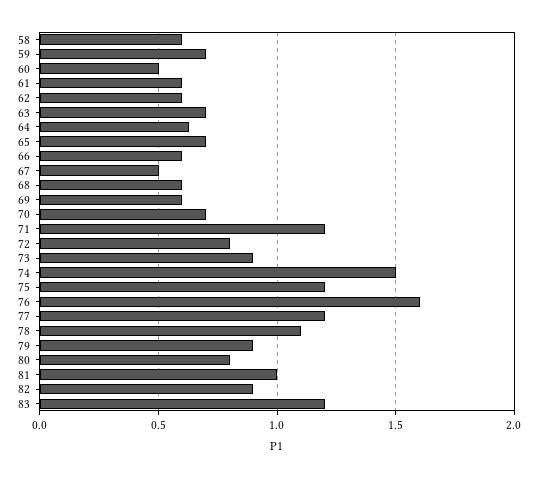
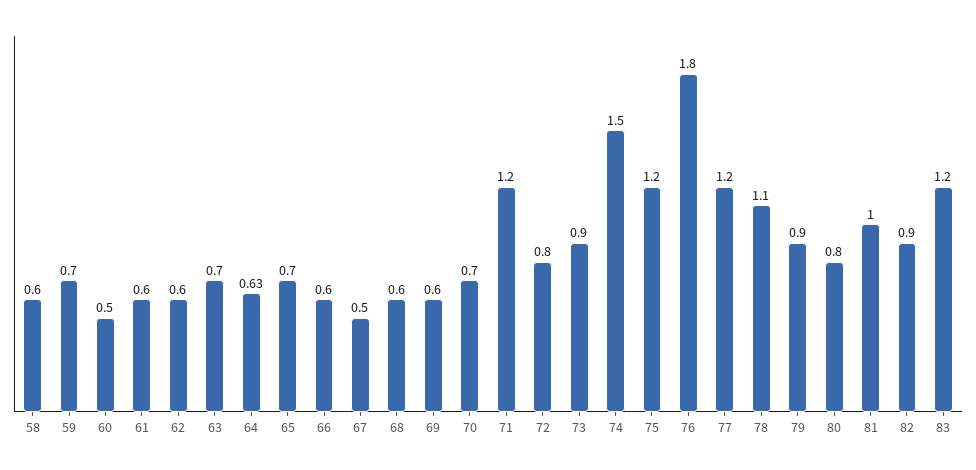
  {
    "58": 0.6,
    "59": 0.7,
    "60": 0.5,
    "61": 0.6,
    "62": 0.6,
    "63": 0.7,
    "64": 0.63,
    "65": 0.7,
    "66": 0.6,
    "67": 0.5,
    "68": 0.6,
    "69": 0.6,
    "70": 0.7,
    "71": 1.2,
    "72": 0.8,
    "73": 0.9,
    "74": 1.5,
    "75": 1.2,
-   "76": 1.6,
+   "76": 1.8,
    "77": 1.2,
    "78": 1.1,
    "79": 0.9,
    "80": 0.8,
    "81": 1,
    "82": 0.9,
    "83": 1.2
  }

